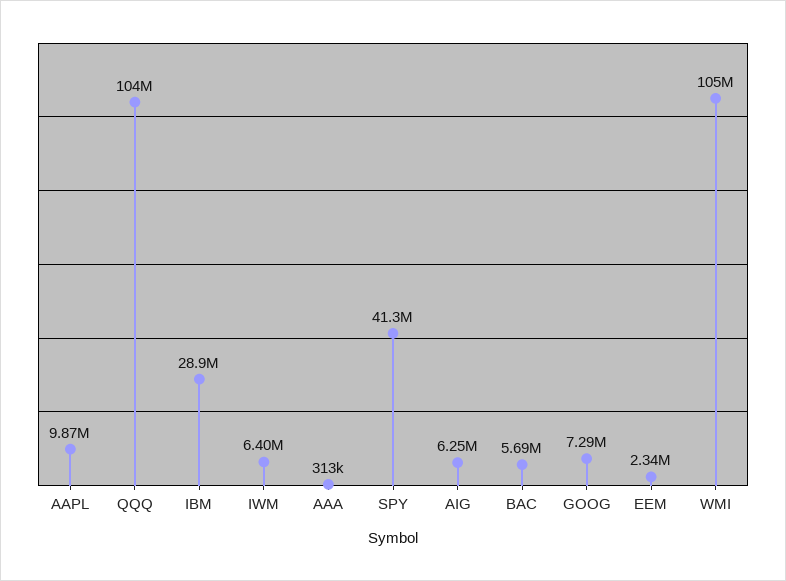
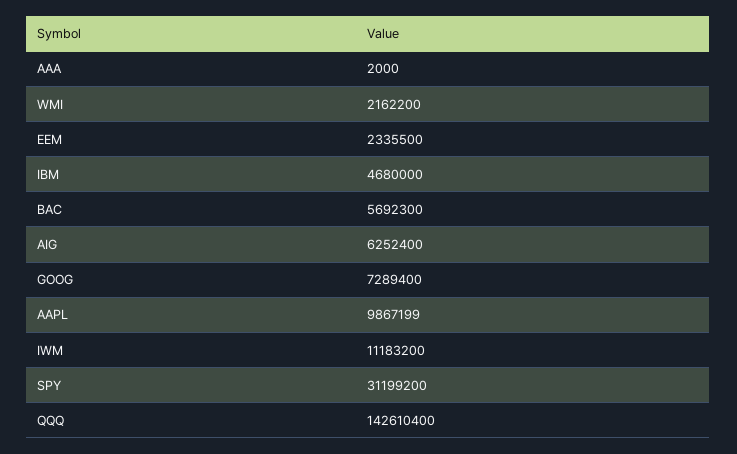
  {
    "AAPL": 9867199,
-   "QQQ": 104000000,
+   "QQQ": 142610400,
-   "IBM": 28900000,
+   "IBM": 4680000,
-   "IWM": 6400000,
+   "IWM": 11183200,
-   "AAA": 313000,
+   "AAA": 2000,
-   "SPY": 41300000,
+   "SPY": 31199200,
    "AIG": 6252400,
    "BAC": 5692300,
    "GOOG": 7289400,
    "EEM": 2335500,
-   "WMI": 105000000
+   "WMI": 2162200
  }

